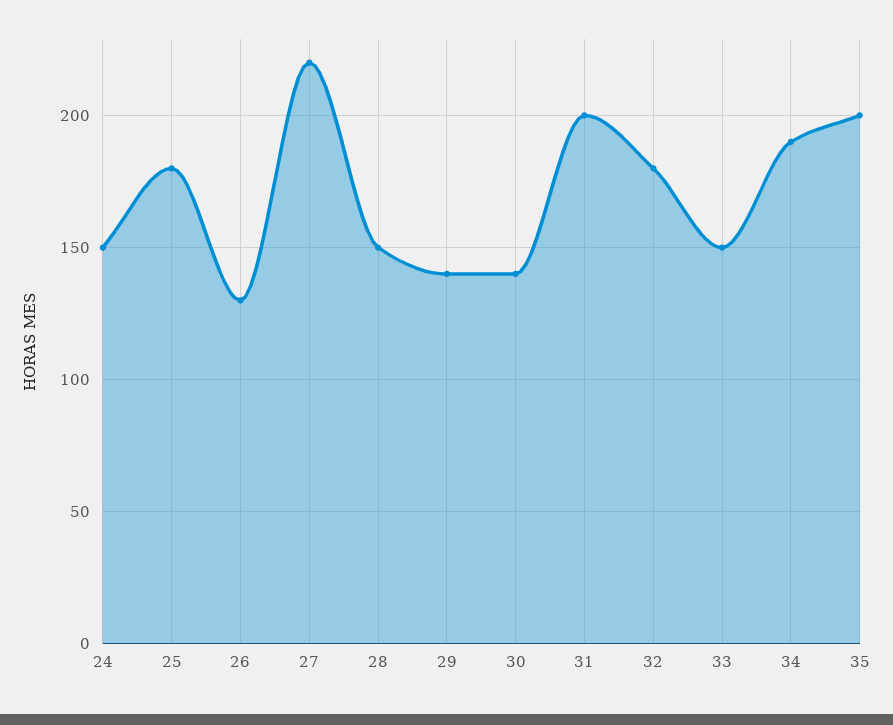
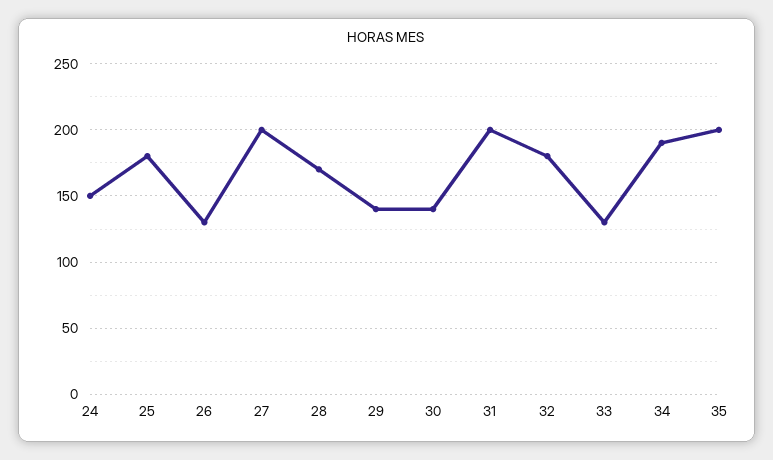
  {
    "24": 150,
    "25": 180,
    "26": 130,
-   "27": 220,
+   "27": 200,
-   "28": 150,
+   "28": 170,
    "29": 140,
    "30": 140,
    "31": 200,
    "32": 180,
-   "33": 150,
+   "33": 130,
    "34": 190,
    "35": 200
  }

